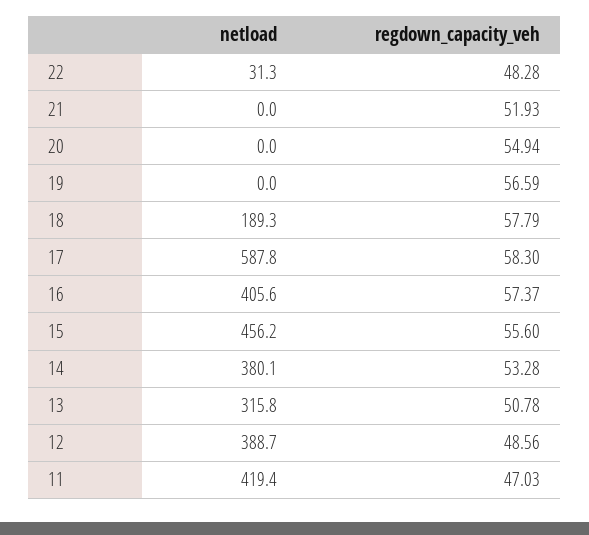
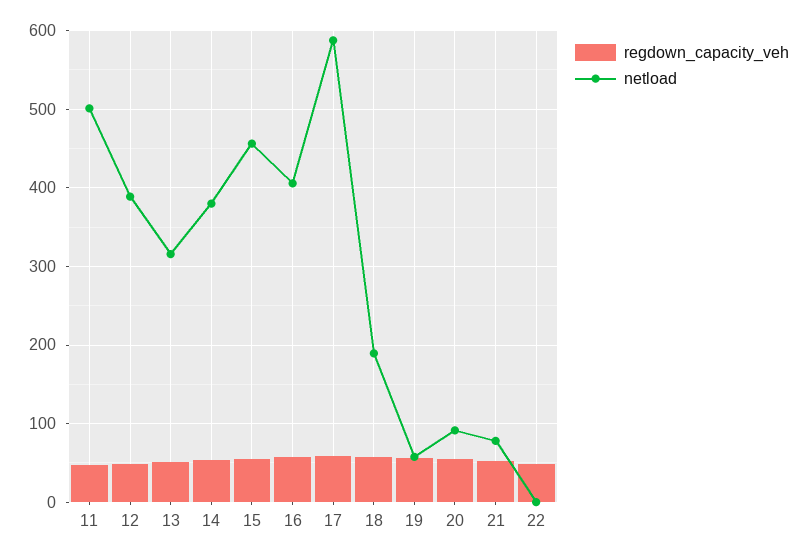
  {
    "netload": {
-     "22": 31.3,
+     "22": 0,
-     "21": 0,
+     "21": 80,
-     "20": 0,
+     "20": 90,
-     "19": 0,
+     "19": 60,
      "18": 189.3,
      "17": 587.8,
      "16": 405.6,
      "15": 456.2,
      "14": 380.1,
      "13": 315.8,
      "12": 388.7,
-     "11": 419.4
+     "11": 500
    },
    "regdown_capacity_veh": {
      "22": 48.28,
      "21": 51.93,
      "20": 54.94,
      "19": 56.59,
      "18": 57.79,
      "17": 58.3,
      "16": 57.37,
      "15": 55.6,
      "14": 53.28,
      "13": 50.78,
      "12": 48.56,
      "11": 47.03
    }
  }

